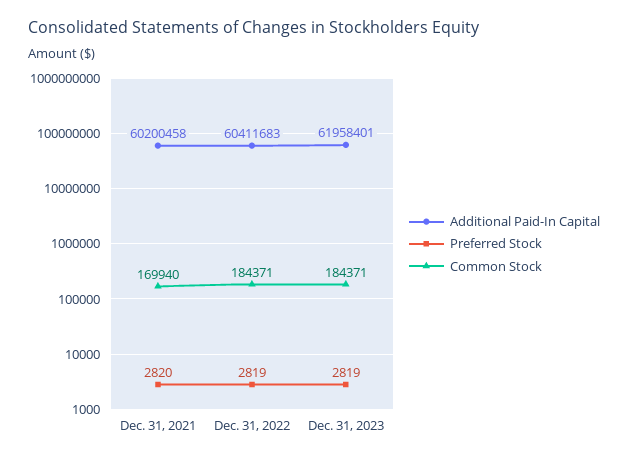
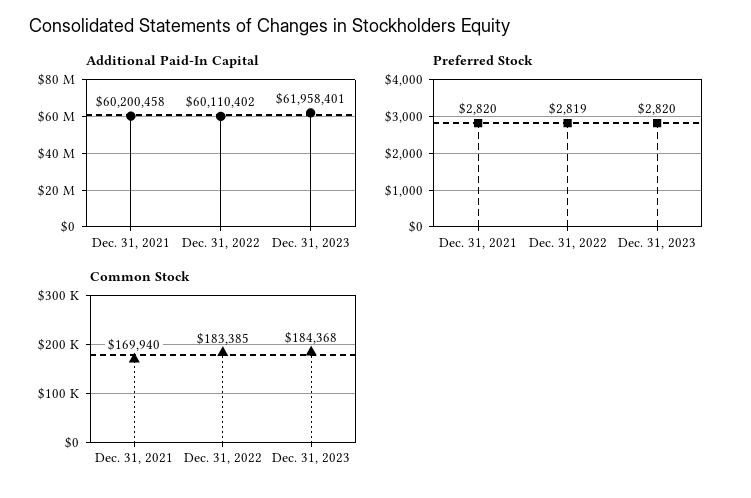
  {
    "Additional Paid-In Capital": {
      "Dec. 31, 2021": 60200458,
-     "Dec. 31, 2022": 60411683,
+     "Dec. 31, 2022": 60110402,
      "Dec. 31, 2023": 61958401
    },
    "Preferred Stock": {
      "Dec. 31, 2021": 2820,
      "Dec. 31, 2022": 2819,
-     "Dec. 31, 2023": 2819
+     "Dec. 31, 2023": 2820
    },
    "Common Stock": {
      "Dec. 31, 2021": 169940,
-     "Dec. 31, 2022": 184371,
+     "Dec. 31, 2022": 183385,
-     "Dec. 31, 2023": 184371
+     "Dec. 31, 2023": 184368
    }
  }

